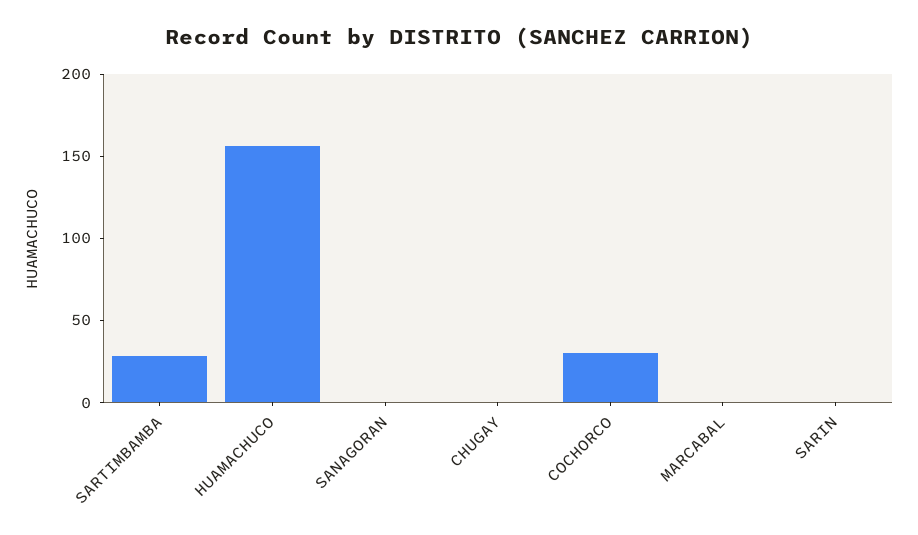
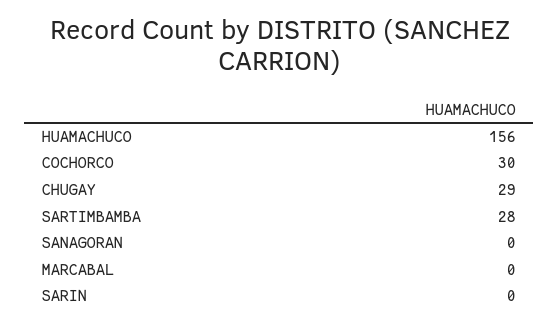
  {
    "SARTIMBAMBA": 28,
    "HUAMACHUCO": 156,
    "SANAGORAN": 0,
-   "CHUGAY": 0,
+   "CHUGAY": 29,
    "COCHORCO": 30,
    "MARCABAL": 0,
    "SARIN": 0
  }

